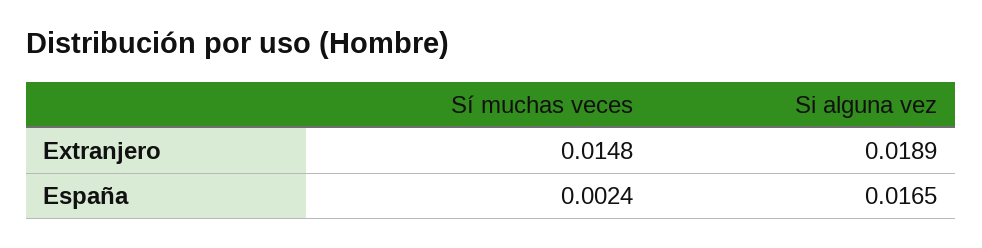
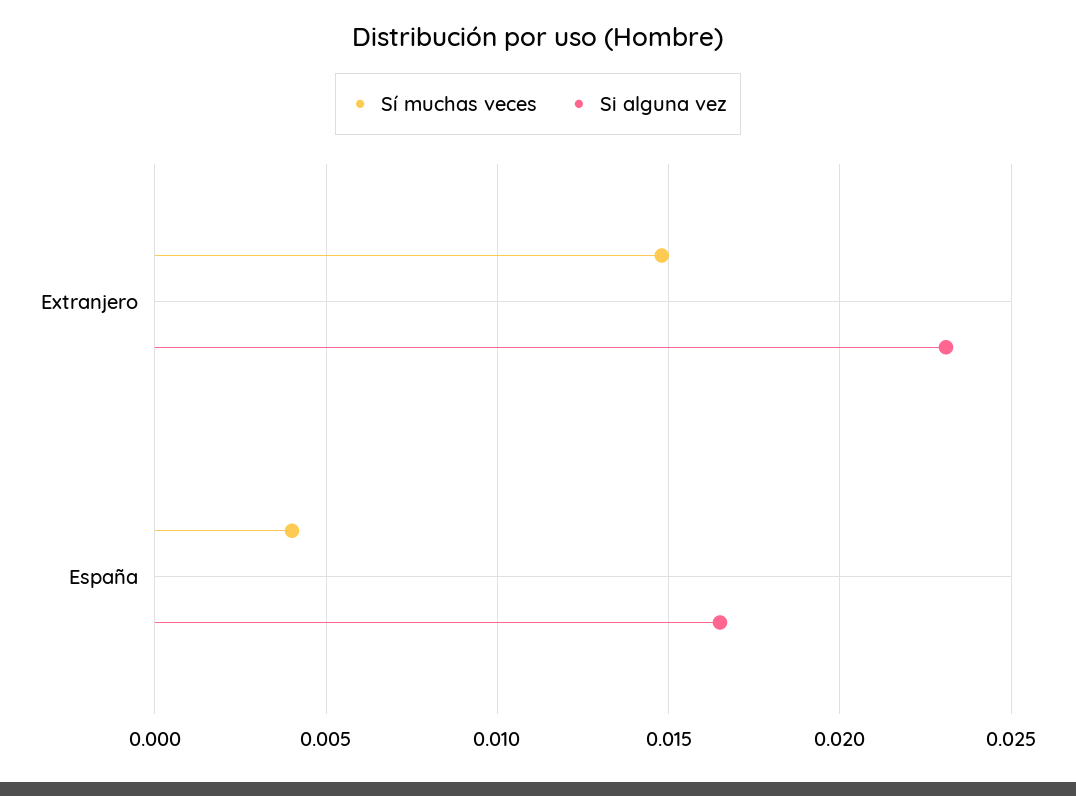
  {
    "Sí muchas veces": {
      "Extranjero": 0.0148,
-     "España": 0.0024
+     "España": 0.004
    },
    "Si alguna vez": {
-     "Extranjero": 0.0189,
+     "Extranjero": 0.023,
      "España": 0.0165
    }
  }

